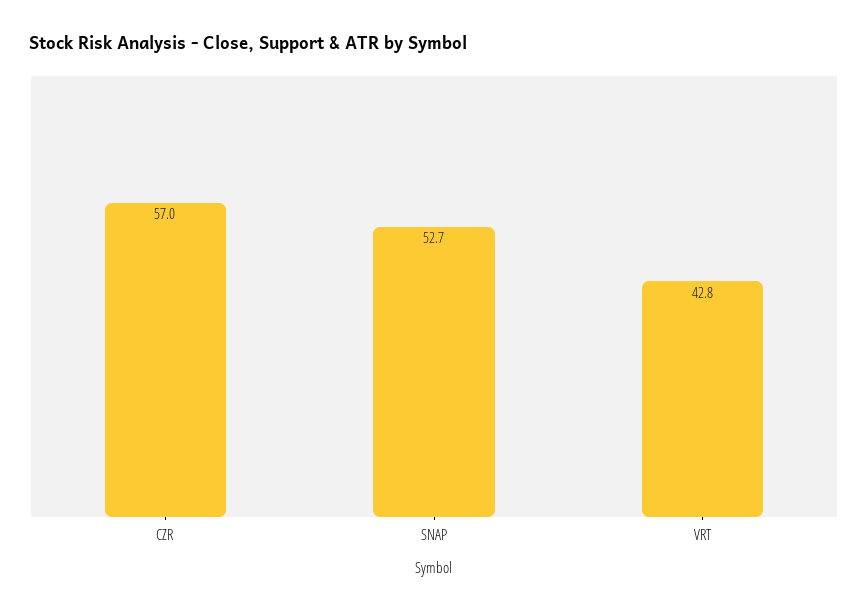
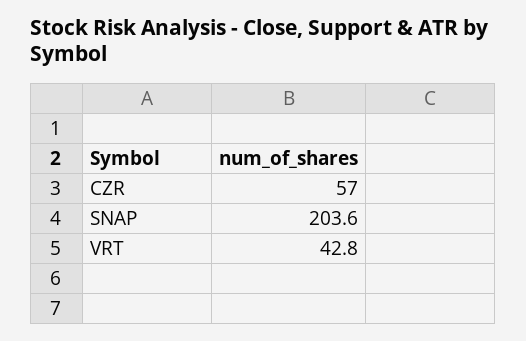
  {
    "CZR": 57,
-   "SNAP": 52.7,
+   "SNAP": 203.6,
    "VRT": 42.8
  }

